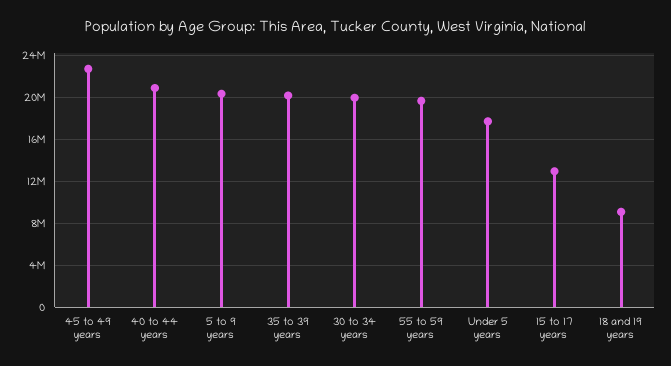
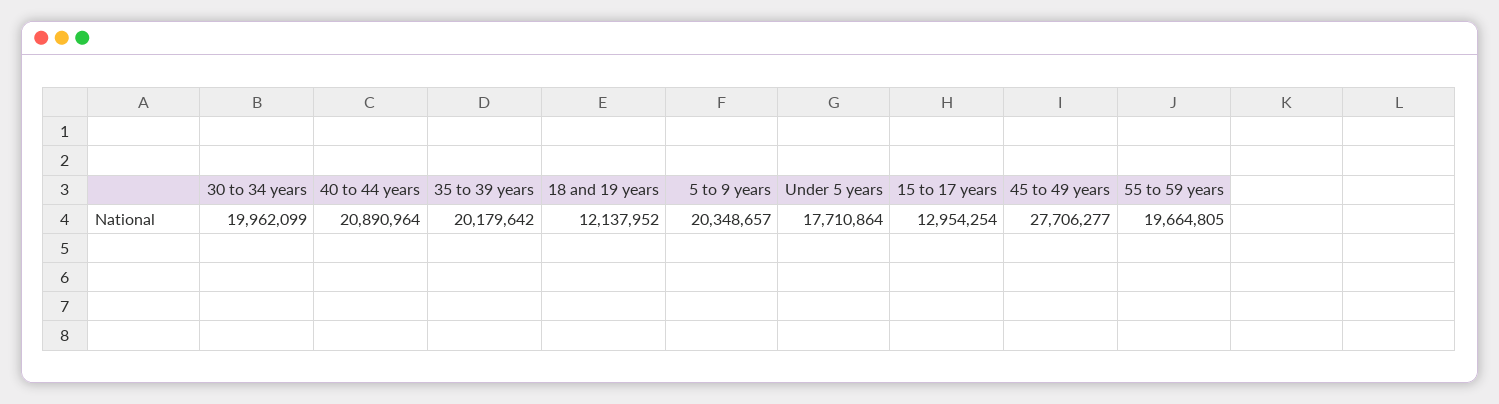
  {
-   "45 to 49 years": 23000000,
+   "45 to 49 years": 27706277,
    "40 to 44 years": 20890964,
    "5 to 9 years": 20348657,
    "35 to 39 years": 20179642,
    "30 to 34 years": 19962099,
    "55 to 59 years": 19664805,
    "Under 5 years": 17710864,
    "15 to 17 years": 12954254,
-   "18 and 19 years": 9000000
+   "18 and 19 years": 12137952
  }

